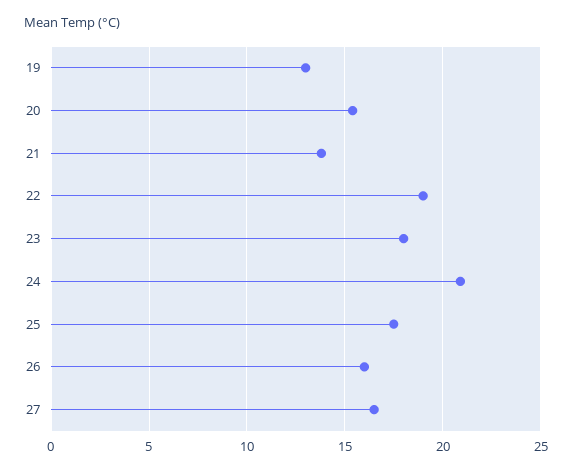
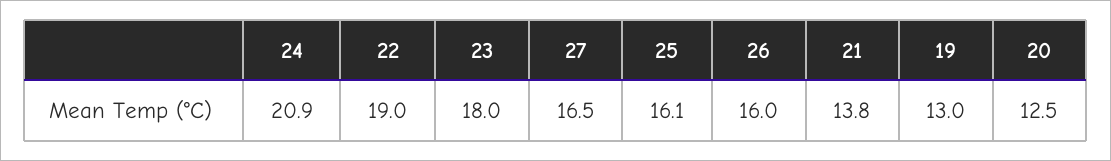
  {
    "19": 13,
-   "20": 15.5,
+   "20": 12.5,
    "21": 13.8,
    "22": 19,
    "23": 18,
    "24": 20.9,
-   "25": 17.5,
+   "25": 16.1,
    "26": 16,
    "27": 16.5
  }

